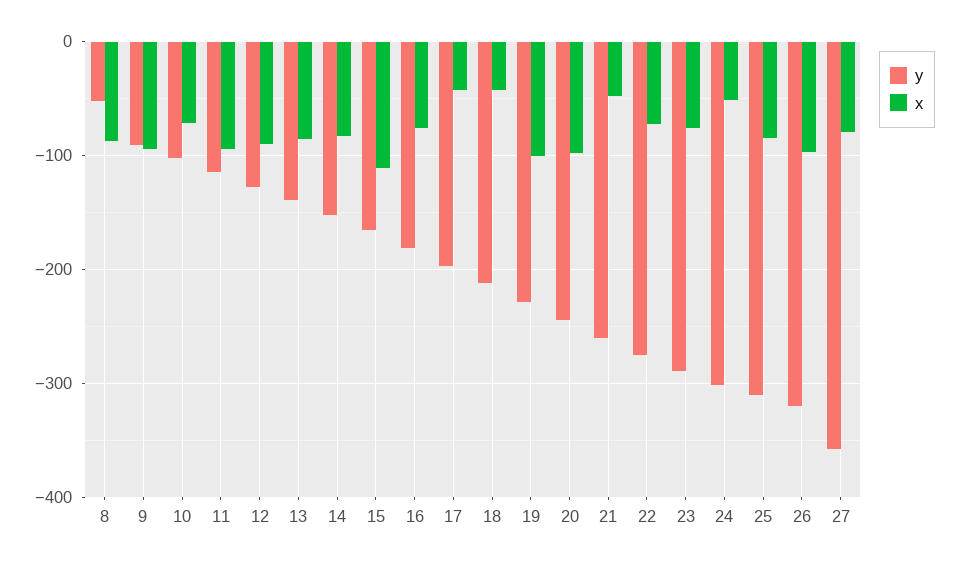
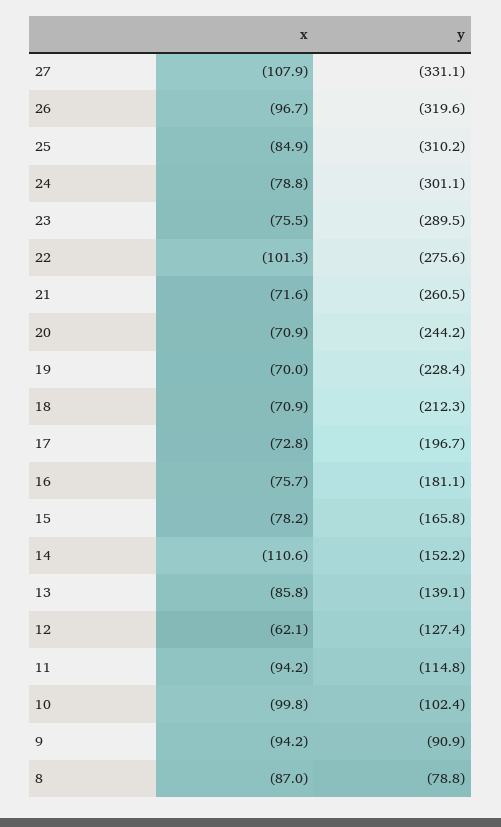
  {
    "y": {
-     "8": -50,
+     "8": -78.8,
      "9": -90.9,
      "10": -102.4,
      "11": -114.8,
      "12": -127.4,
      "13": -139.1,
      "14": -152.2,
      "15": -165.8,
      "16": -181.1,
      "17": -196.7,
      "18": -212.3,
      "19": -228.4,
      "20": -244.2,
      "21": -260.5,
      "22": -275.6,
      "23": -289.5,
      "24": -301.1,
      "25": -310.2,
      "26": -319.6,
-     "27": -360
+     "27": -331.1
    },
    "x": {
      "8": -87,
      "9": -94.2,
-     "10": -70,
+     "10": -99.8,
      "11": -94.2,
-     "12": -90,
+     "12": -62.1,
      "13": -85.8,
-     "14": -80,
+     "14": -110.6,
-     "15": -110,
+     "15": -78.2,
      "16": -75.7,
-     "17": -40,
+     "17": -72.8,
-     "18": -40,
+     "18": -70.9,
-     "19": -100,
+     "19": -70,
-     "20": -100,
+     "20": -70.9,
-     "21": -50,
+     "21": -71.6,
-     "22": -70,
+     "22": -101.3,
      "23": -75.5,
-     "24": -50,
+     "24": -78.8,
      "25": -84.9,
      "26": -96.7,
-     "27": -80
+     "27": -107.9
    }
  }

